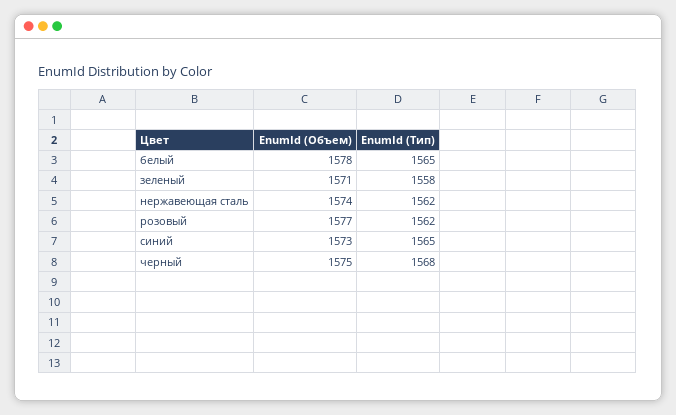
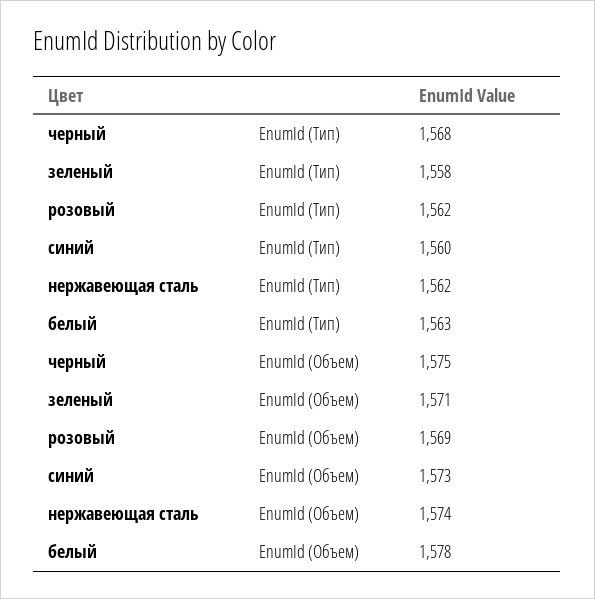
  {
    "EnumId (Объем)": {
      "белый": 1578,
      "зеленый": 1571,
      "нержавеющая сталь": 1574,
-     "розовый": 1577,
+     "розовый": 1569,
      "синий": 1573,
      "черный": 1575
    },
    "EnumId (Тип)": {
-     "белый": 1565,
+     "белый": 1563,
      "зеленый": 1558,
      "нержавеющая сталь": 1562,
      "розовый": 1562,
-     "синий": 1565,
+     "синий": 1560,
      "черный": 1568
    }
  }

